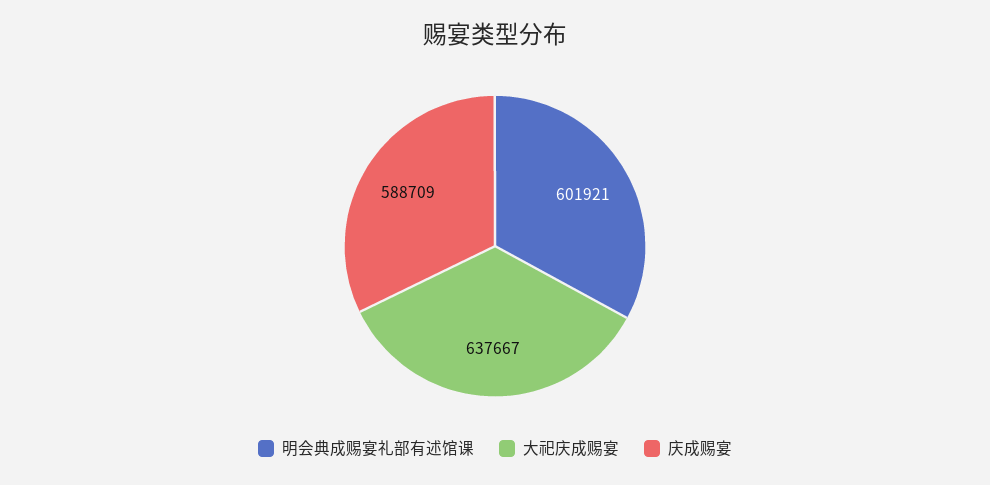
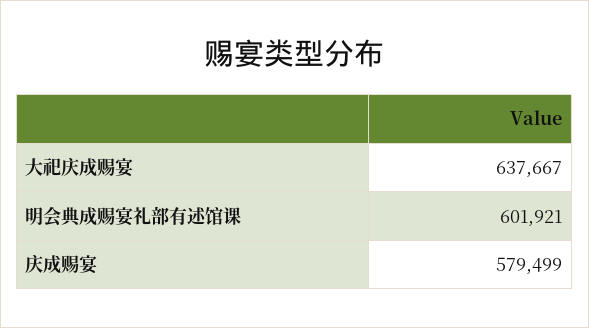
  {
    "明会典成赐宴礼部有述馆课": 601921,
    "大祀庆成赐宴": 637667,
-   "庆成赐宴": 588709
+   "庆成赐宴": 579499
  }

